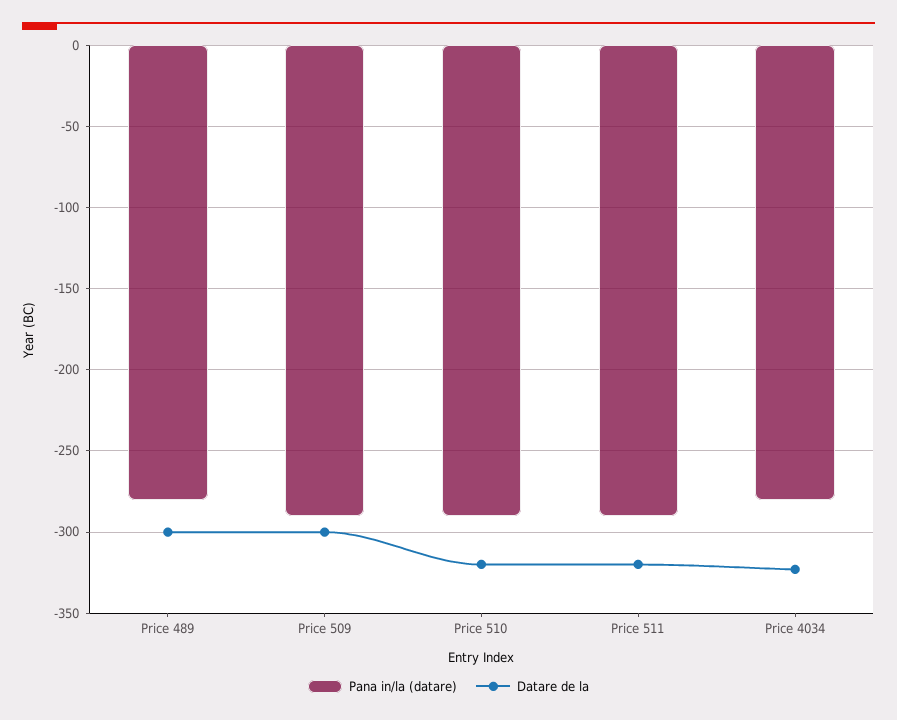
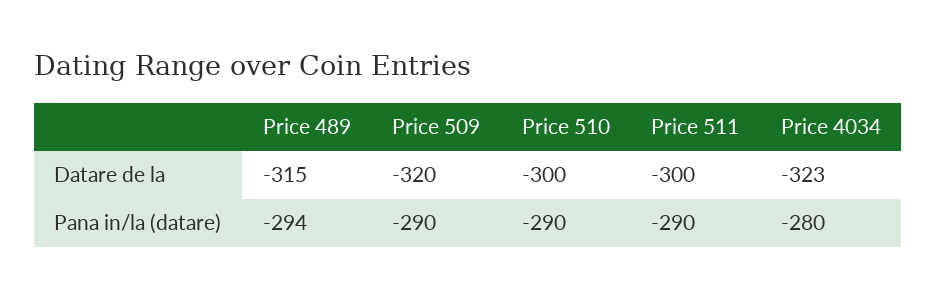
  {
    "Pana in/la (datare)": {
-     "Price 489": -280,
+     "Price 489": -294,
      "Price 509": -290,
      "Price 510": -290,
      "Price 511": -290,
      "Price 4034": -280
    },
    "Datare de la": {
-     "Price 489": -300,
+     "Price 489": -315,
-     "Price 509": -300,
+     "Price 509": -320,
-     "Price 510": -320,
+     "Price 510": -300,
-     "Price 511": -320,
+     "Price 511": -300,
      "Price 4034": -323
    }
  }

